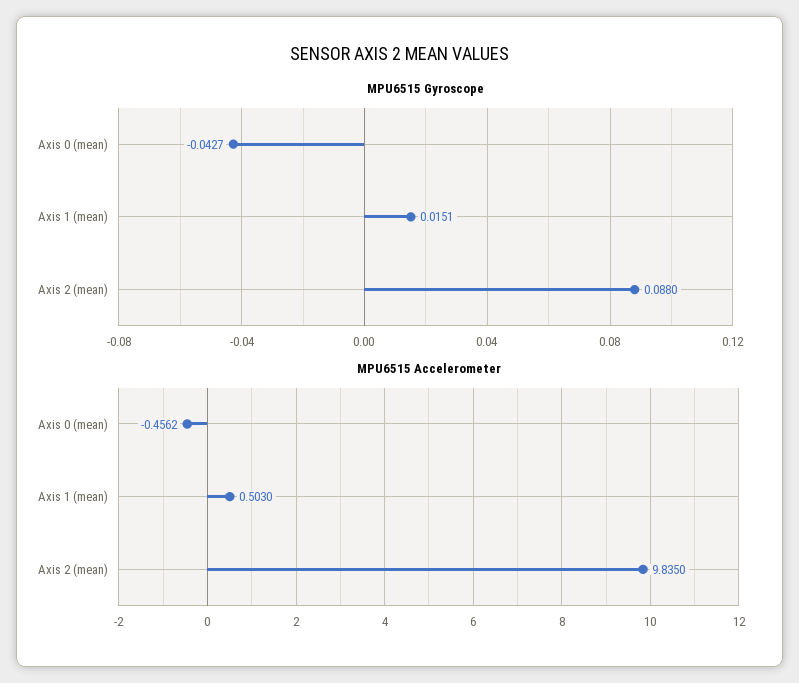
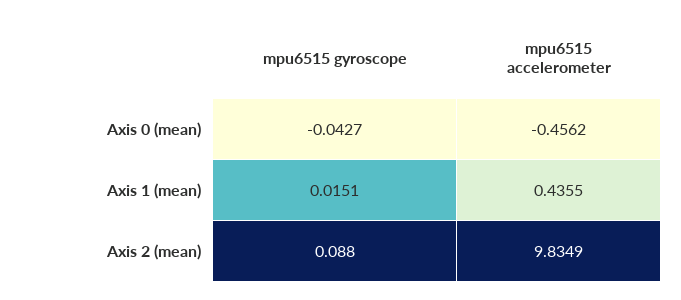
  {
    "MPU6515 Gyroscope": {
      "Axis 0 (mean)": -0.0427,
      "Axis 1 (mean)": 0.0151,
      "Axis 2 (mean)": 0.088
    },
    "MPU6515 Accelerometer": {
      "Axis 0 (mean)": -0.4562,
-     "Axis 1 (mean)": 0.503,
+     "Axis 1 (mean)": 0.4355,
-     "Axis 2 (mean)": 9.835
+     "Axis 2 (mean)": 9.8349
    }
  }

